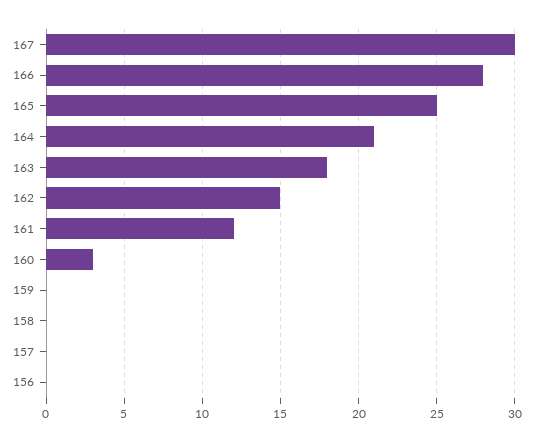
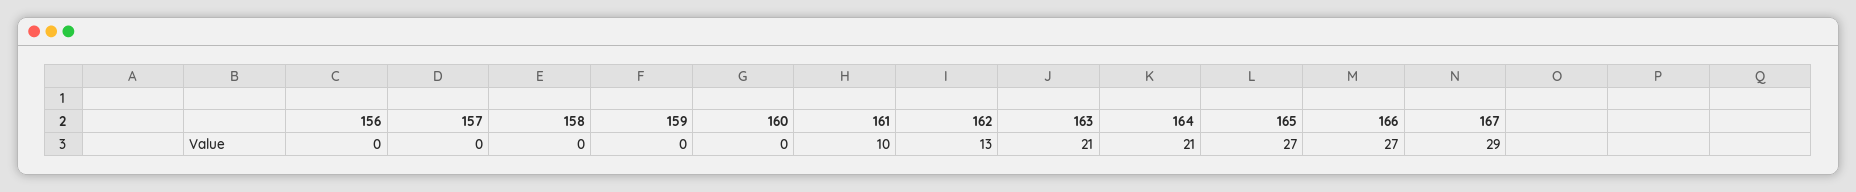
  {
-   "167": 30,
+   "167": 29,
-   "166": 28,
+   "166": 27,
-   "165": 25,
+   "165": 27,
    "164": 21,
-   "163": 18,
+   "163": 21,
-   "162": 15,
+   "162": 13,
-   "161": 12,
+   "161": 10,
-   "160": 3,
+   "160": 0,
    "159": 0,
    "158": 0,
    "157": 0,
    "156": 0
  }

